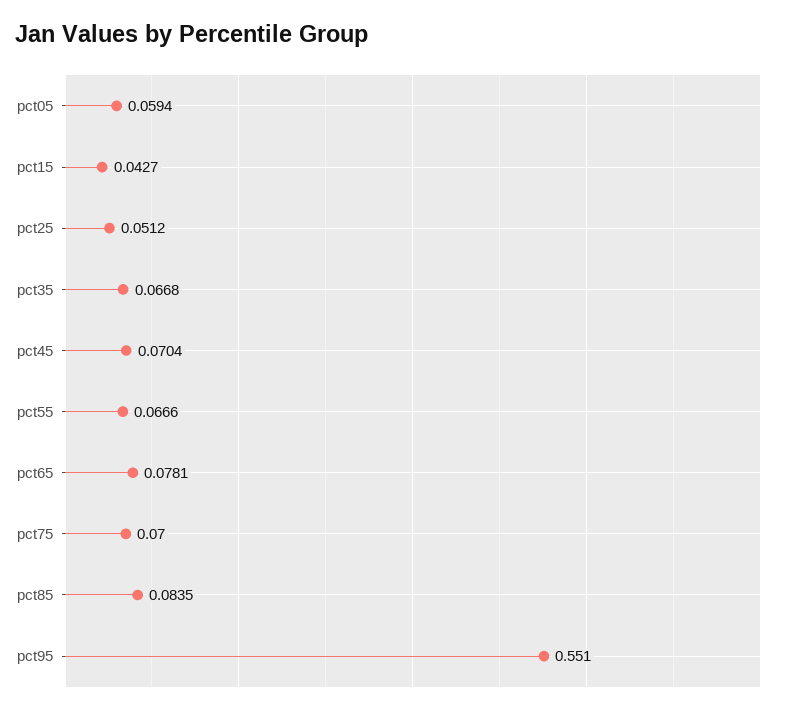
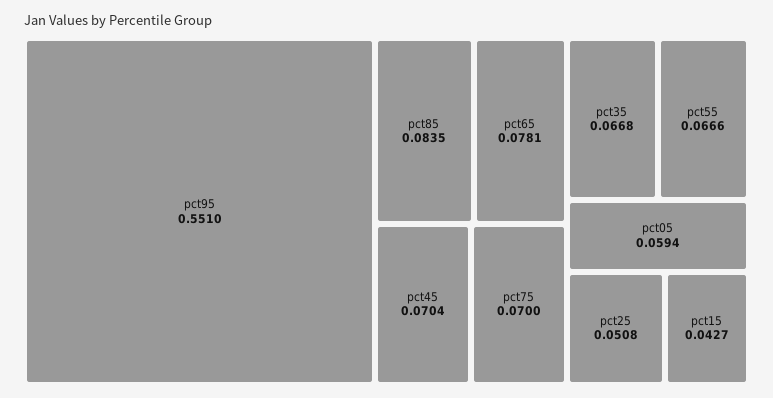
  {
    "pct05": 0.0594,
    "pct15": 0.0427,
-   "pct25": 0.0512,
+   "pct25": 0.0508,
    "pct35": 0.0668,
    "pct45": 0.0704,
    "pct55": 0.0666,
    "pct65": 0.0781,
    "pct75": 0.07,
    "pct85": 0.0835,
    "pct95": 0.551
  }

